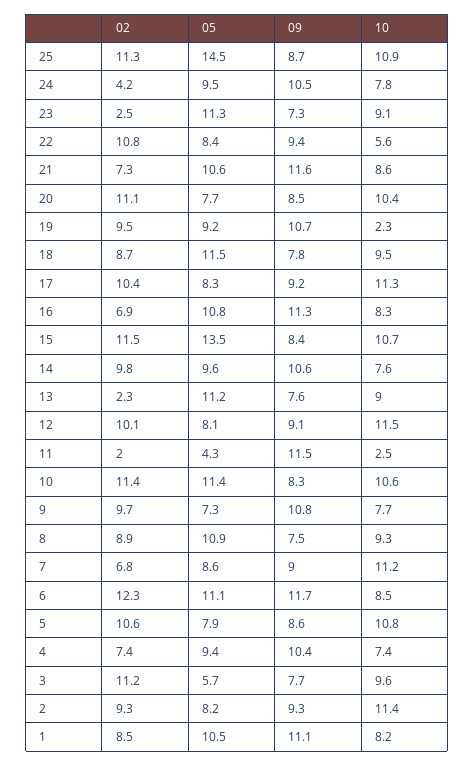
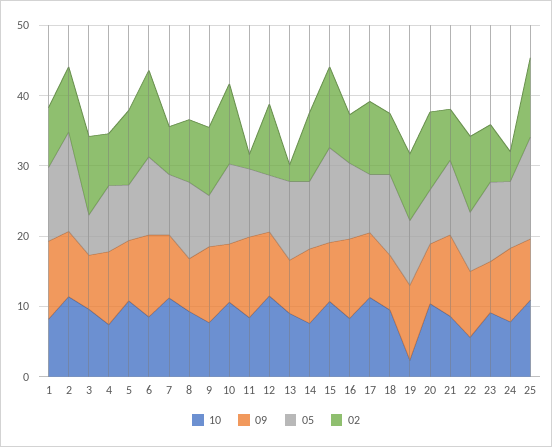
  {
    "02": {
      "25": 11.3,
      "24": 4.2,
-     "23": 2.5,
+     "23": 8,
      "22": 10.8,
      "21": 7.3,
      "20": 11.1,
      "19": 9.5,
      "18": 8.7,
      "17": 10.4,
      "16": 6.9,
      "15": 11.5,
      "14": 9.8,
      "13": 2.3,
      "12": 10.1,
      "11": 2,
      "10": 11.4,
      "9": 9.7,
      "8": 8.9,
      "7": 6.8,
      "6": 12.3,
      "5": 10.6,
      "4": 7.4,
      "3": 11.2,
      "2": 9.3,
      "1": 8.5
    },
    "05": {
      "25": 14.5,
      "24": 9.5,
      "23": 11.3,
      "22": 8.4,
      "21": 10.6,
      "20": 7.7,
      "19": 9.2,
      "18": 11.5,
      "17": 8.3,
      "16": 10.8,
      "15": 13.5,
      "14": 9.6,
      "13": 11.2,
      "12": 8.1,
-     "11": 4.3,
+     "11": 10,
      "10": 11.4,
      "9": 7.3,
      "8": 10.9,
      "7": 8.6,
      "6": 11.1,
      "5": 7.9,
      "4": 9.4,
      "3": 5.7,
-     "2": 8.2,
+     "2": 14,
      "1": 10.5
    },
    "09": {
      "25": 8.7,
      "24": 10.5,
      "23": 7.3,
      "22": 9.4,
      "21": 11.6,
      "20": 8.5,
      "19": 10.7,
      "18": 7.8,
      "17": 9.2,
      "16": 11.3,
      "15": 8.4,
      "14": 10.6,
      "13": 7.6,
      "12": 9.1,
      "11": 11.5,
      "10": 8.3,
      "9": 10.8,
      "8": 7.5,
      "7": 9,
      "6": 11.7,
      "5": 8.6,
      "4": 10.4,
      "3": 7.7,
      "2": 9.3,
      "1": 11.1
    },
    "10": {
      "25": 10.9,
      "24": 7.8,
      "23": 9.1,
      "22": 5.6,
      "21": 8.6,
      "20": 10.4,
      "19": 2.3,
      "18": 9.5,
      "17": 11.3,
      "16": 8.3,
      "15": 10.7,
      "14": 7.6,
      "13": 9,
      "12": 11.5,
-     "11": 2.5,
+     "11": 8,
      "10": 10.6,
      "9": 7.7,
      "8": 9.3,
      "7": 11.2,
      "6": 8.5,
      "5": 10.8,
      "4": 7.4,
      "3": 9.6,
      "2": 11.4,
      "1": 8.2
    }
  }

